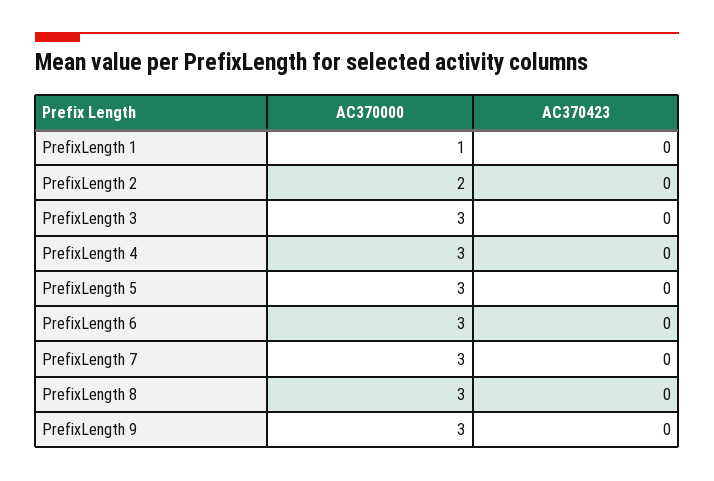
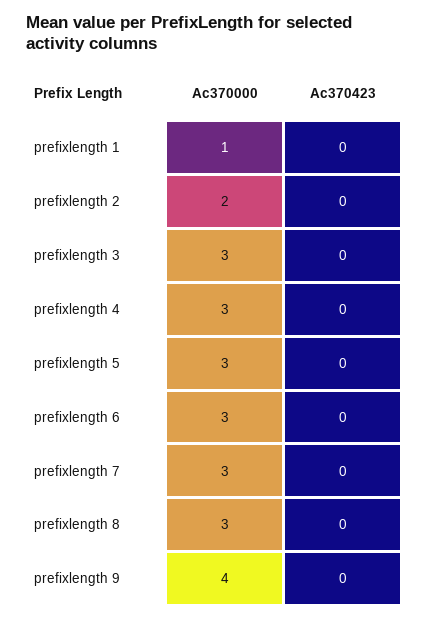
  {
    "AC370000": {
      "PrefixLength 1": 1,
      "PrefixLength 2": 2,
      "PrefixLength 3": 3,
      "PrefixLength 4": 3,
      "PrefixLength 5": 3,
      "PrefixLength 6": 3,
      "PrefixLength 7": 3,
      "PrefixLength 8": 3,
-     "PrefixLength 9": 3
+     "PrefixLength 9": 4
    },
    "AC370423": {
      "PrefixLength 1": 0,
      "PrefixLength 2": 0,
      "PrefixLength 3": 0,
      "PrefixLength 4": 0,
      "PrefixLength 5": 0,
      "PrefixLength 6": 0,
      "PrefixLength 7": 0,
      "PrefixLength 8": 0,
      "PrefixLength 9": 0
    }
  }

